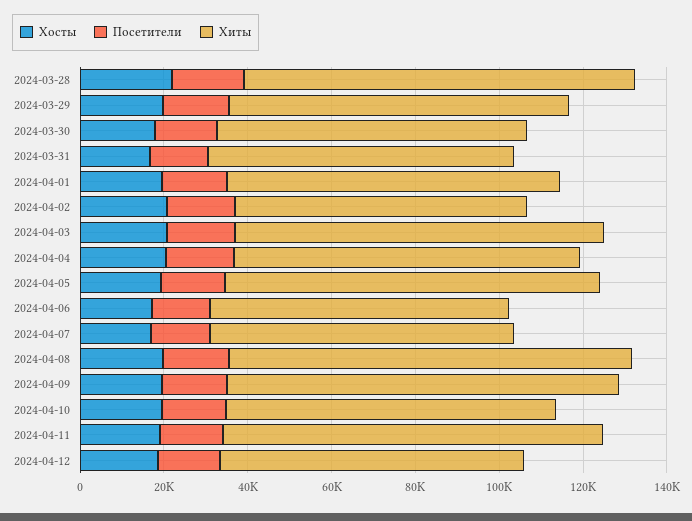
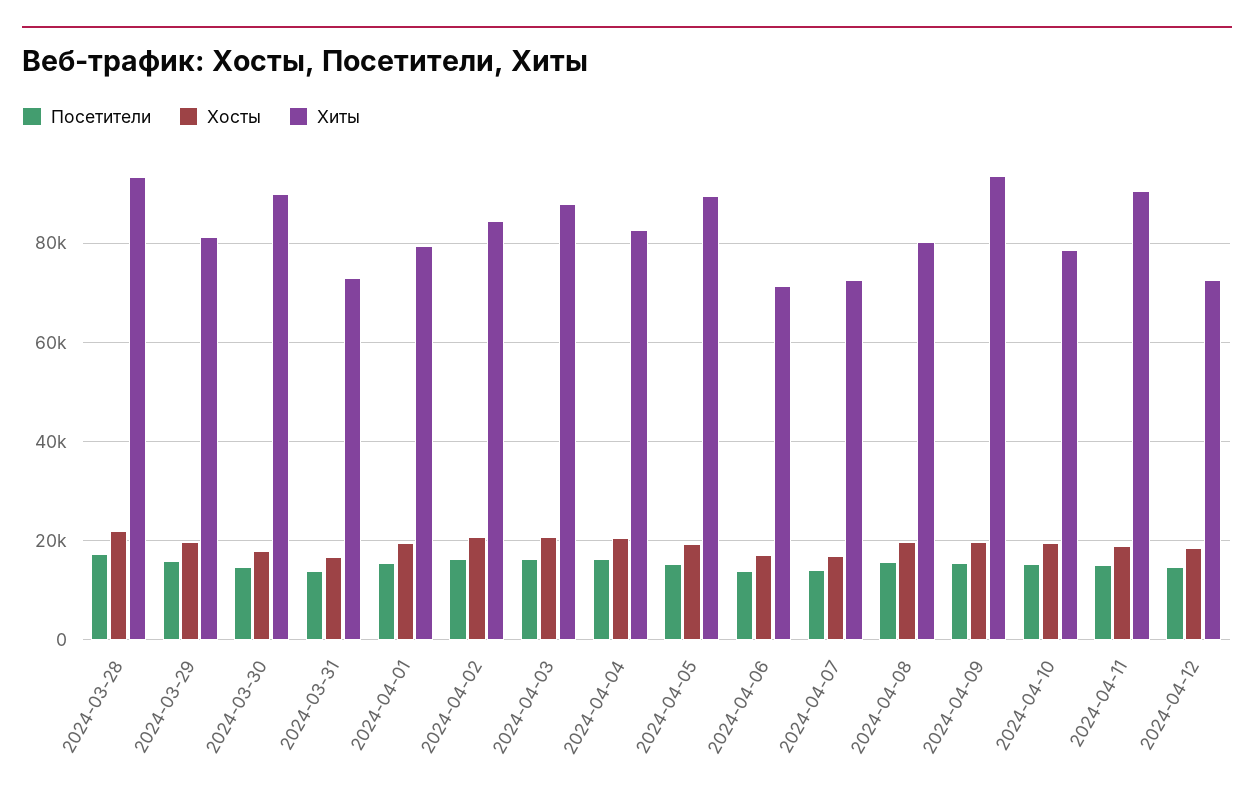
  {
    "Хосты": {
      "2024-03-28": 22000,
      "2024-03-29": 20000,
      "2024-03-30": 18000,
      "2024-03-31": 16000,
      "2024-04-01": 20000,
      "2024-04-02": 20000,
      "2024-04-03": 20000,
      "2024-04-04": 20000,
      "2024-04-05": 20000,
      "2024-04-06": 18000,
      "2024-04-07": 16000,
      "2024-04-08": 20000,
      "2024-04-09": 20000,
      "2024-04-10": 20000,
      "2024-04-11": 18000,
      "2024-04-12": 18000
    },
    "Посетители": {
      "2024-03-28": 18000,
      "2024-03-29": 16000,
      "2024-03-30": 14000,
      "2024-03-31": 14000,
      "2024-04-01": 16000,
      "2024-04-02": 16000,
      "2024-04-03": 16000,
      "2024-04-04": 16000,
      "2024-04-05": 16000,
      "2024-04-06": 14000,
      "2024-04-07": 14000,
      "2024-04-08": 16000,
      "2024-04-09": 16000,
      "2024-04-10": 16000,
      "2024-04-11": 16000,
      "2024-04-12": 14000
    },
    "Хиты": {
      "2024-03-28": 94000,
      "2024-03-29": 82000,
-     "2024-03-30": 75000,
+     "2024-03-30": 90000,
      "2024-03-31": 72000,
      "2024-04-01": 80000,
-     "2024-04-02": 70000,
+     "2024-04-02": 84000,
      "2024-04-03": 88000,
      "2024-04-04": 82000,
      "2024-04-05": 90000,
      "2024-04-06": 72000,
      "2024-04-07": 72000,
-     "2024-04-08": 95000,
+     "2024-04-08": 80000,
      "2024-04-09": 94000,
      "2024-04-10": 78000,
      "2024-04-11": 90000,
      "2024-04-12": 72000
    }
  }

